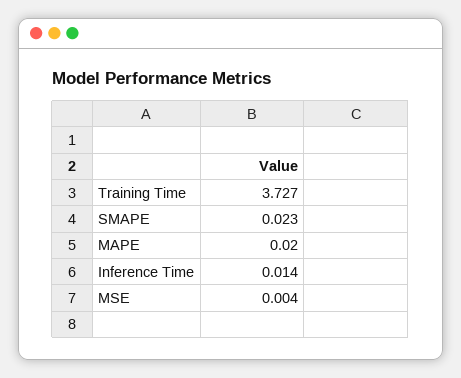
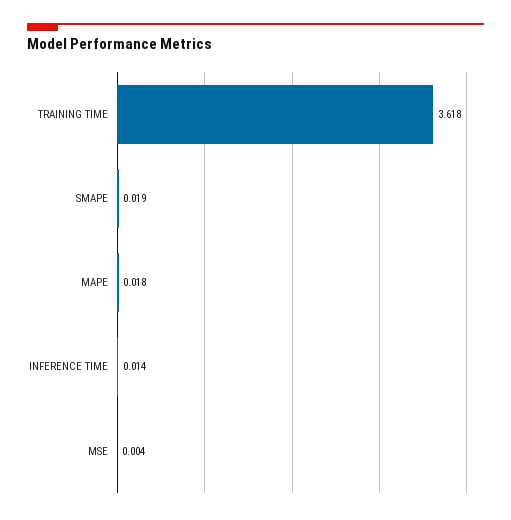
  {
-   "Training Time": 3.727,
+   "Training Time": 3.618,
-   "SMAPE": 0.023,
+   "SMAPE": 0.019,
-   "MAPE": 0.02,
+   "MAPE": 0.018,
    "Inference Time": 0.014,
    "MSE": 0.004
  }

